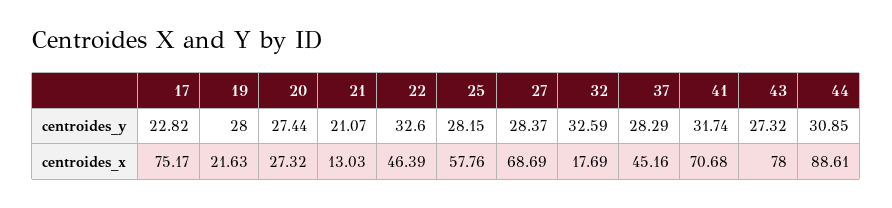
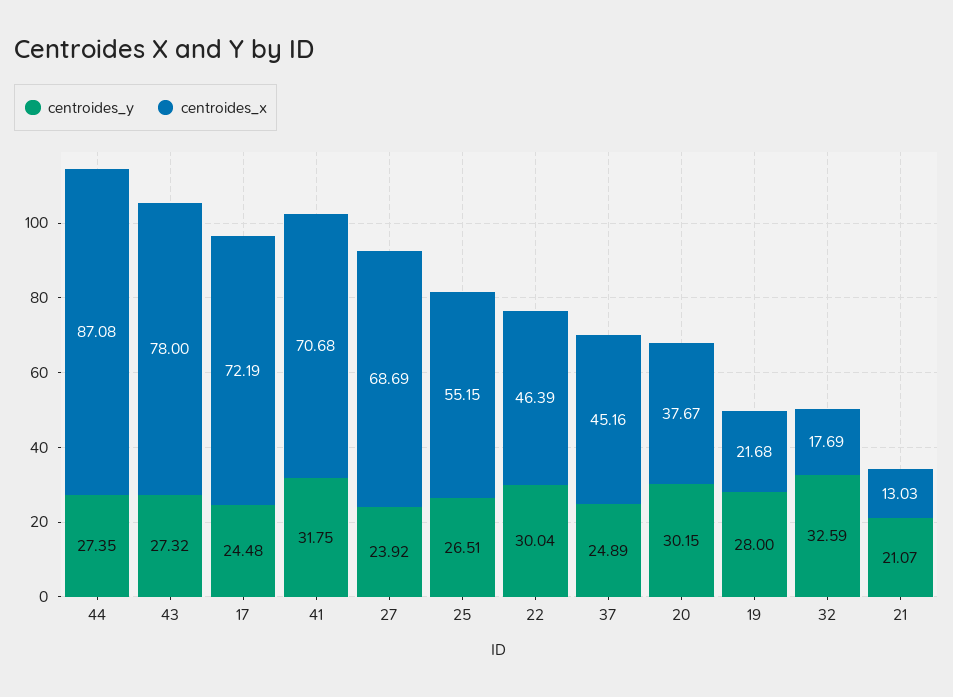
  {
    "centroides_y": {
-     "17": 22.82,
+     "17": 24.48,
      "19": 28,
-     "20": 27.44,
+     "20": 30.15,
      "21": 21.07,
-     "22": 32.6,
+     "22": 30.04,
-     "25": 28.15,
+     "25": 26.51,
-     "27": 28.37,
+     "27": 23.92,
      "32": 32.59,
-     "37": 28.29,
+     "37": 24.89,
-     "41": 31.74,
+     "41": 31.75,
      "43": 27.32,
-     "44": 30.85
+     "44": 27.35
    },
    "centroides_x": {
-     "17": 75.17,
+     "17": 72.19,
-     "19": 21.63,
+     "19": 21.68,
-     "20": 27.32,
+     "20": 37.67,
      "21": 13.03,
      "22": 46.39,
-     "25": 57.76,
+     "25": 55.15,
      "27": 68.69,
      "32": 17.69,
      "37": 45.16,
      "41": 70.68,
      "43": 78,
-     "44": 88.61
+     "44": 87.08
    }
  }

